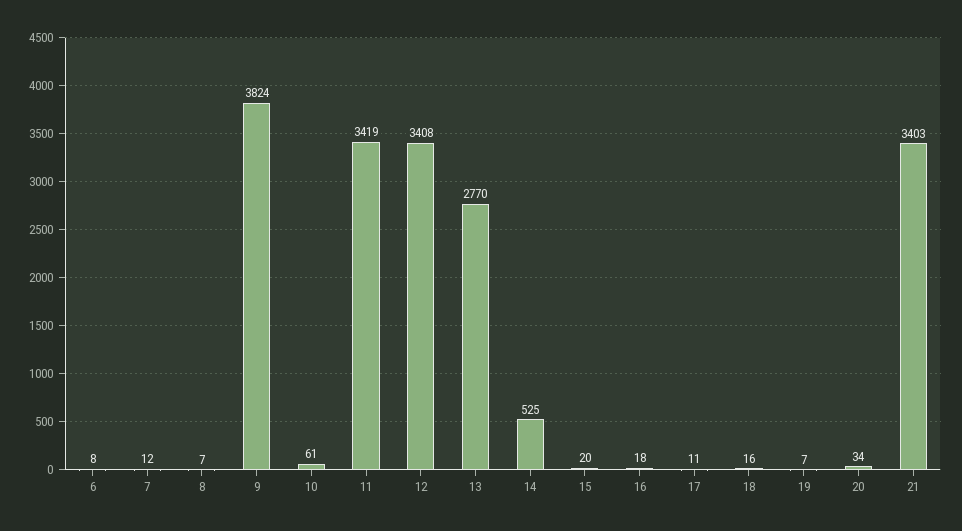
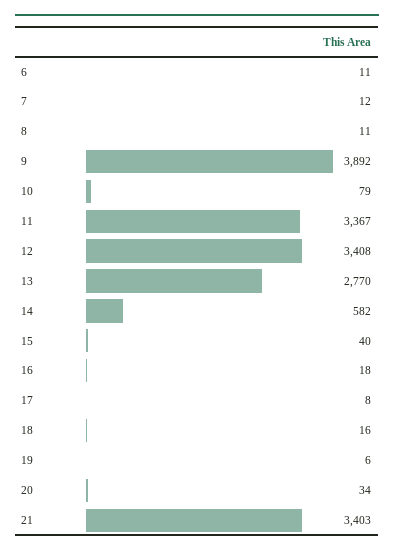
  {
-   "6": 8,
+   "6": 11,
    "7": 12,
-   "8": 7,
+   "8": 11,
-   "9": 3824,
+   "9": 3892,
-   "10": 61,
+   "10": 79,
-   "11": 3419,
+   "11": 3367,
    "12": 3408,
    "13": 2770,
-   "14": 525,
+   "14": 582,
-   "15": 20,
+   "15": 40,
    "16": 18,
-   "17": 11,
+   "17": 8,
    "18": 16,
-   "19": 7,
+   "19": 6,
    "20": 34,
    "21": 3403
  }

